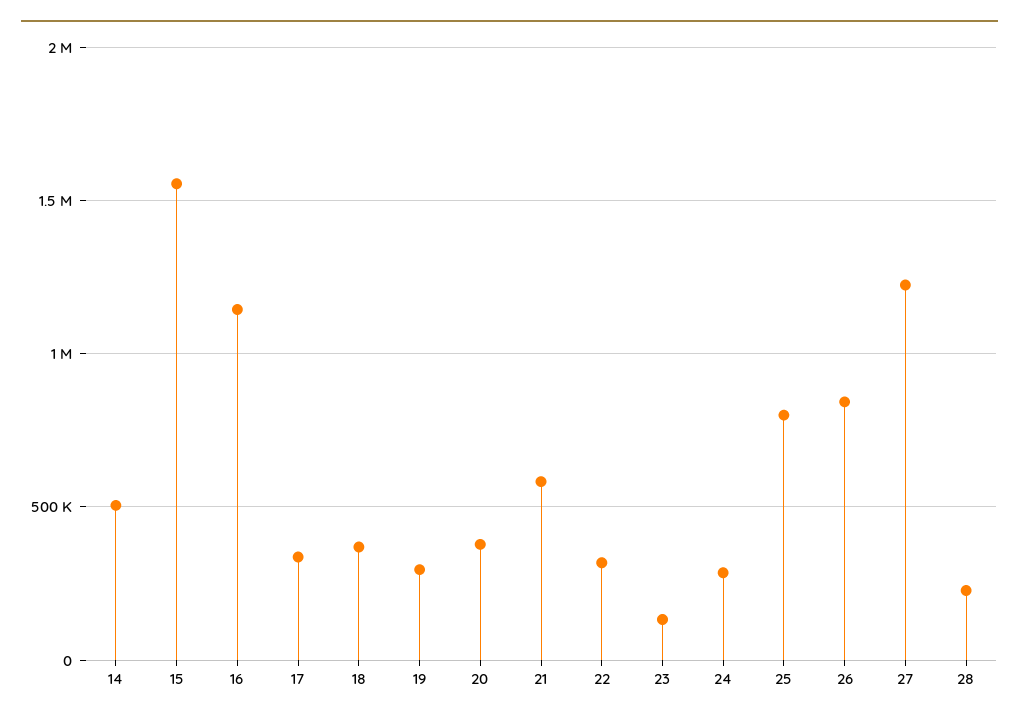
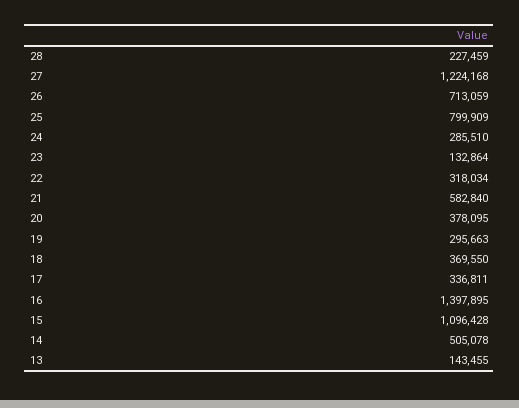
  {
    "14": 505078,
-   "15": 1550000,
+   "15": 1096428,
-   "16": 1150000,
+   "16": 1397895,
    "17": 336811,
    "18": 369550,
    "19": 295663,
    "20": 378095,
    "21": 582840,
    "22": 318034,
    "23": 132864,
    "24": 285510,
    "25": 799909,
-   "26": 850000,
+   "26": 713059,
    "27": 1224168,
-   "28": 227459
+   "28": 227459,
+   "13": 143455
  }

